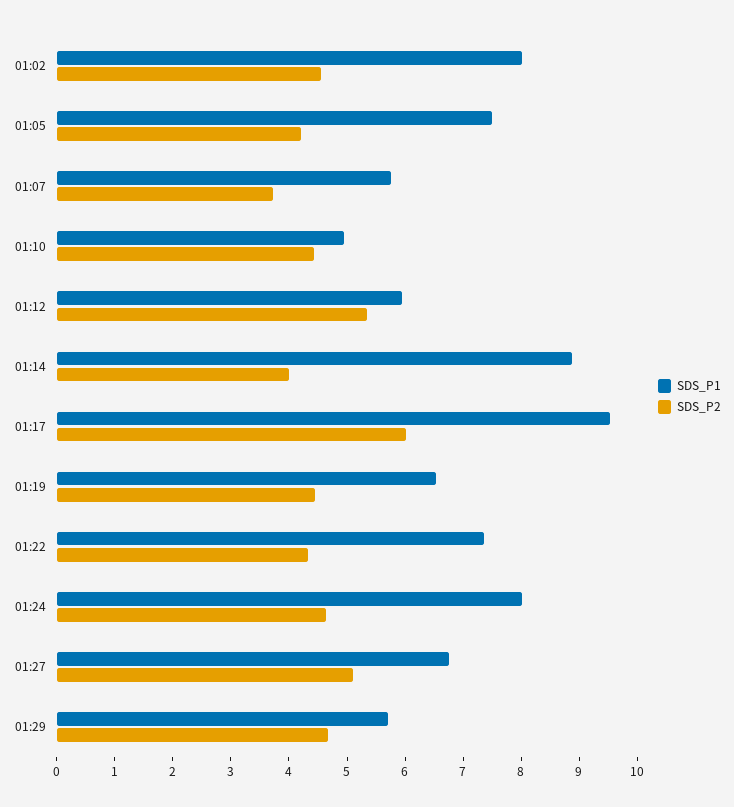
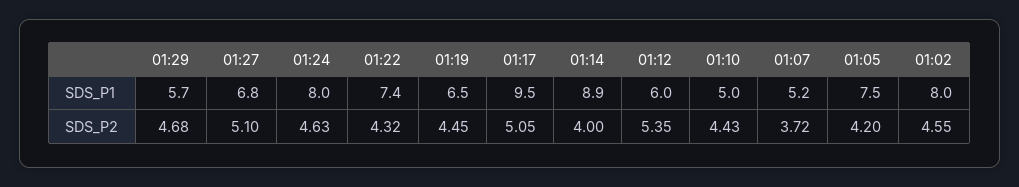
  {
    "SDS_P1": {
      "01:02": 8,
      "01:05": 7.5,
-     "01:07": 5.8,
+     "01:07": 5.2,
      "01:10": 5,
      "01:12": 6,
      "01:14": 8.9,
      "01:17": 9.5,
      "01:19": 6.5,
      "01:22": 7.4,
      "01:24": 8,
      "01:27": 6.8,
      "01:29": 5.7
    },
    "SDS_P2": {
      "01:02": 4.55,
      "01:05": 4.2,
      "01:07": 3.72,
      "01:10": 4.43,
      "01:12": 5.35,
      "01:14": 4,
-     "01:17": 6,
+     "01:17": 5.05,
      "01:19": 4.45,
      "01:22": 4.32,
      "01:24": 4.63,
      "01:27": 5.1,
      "01:29": 4.68
    }
  }

